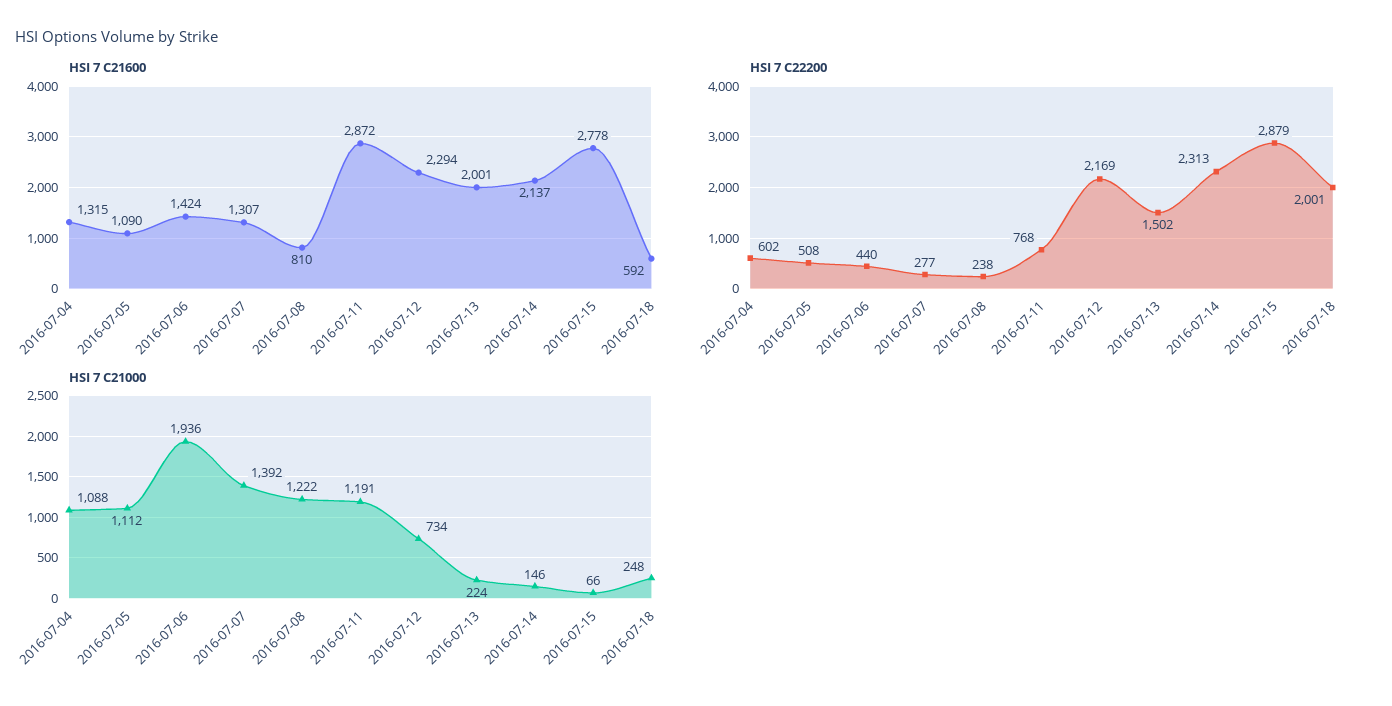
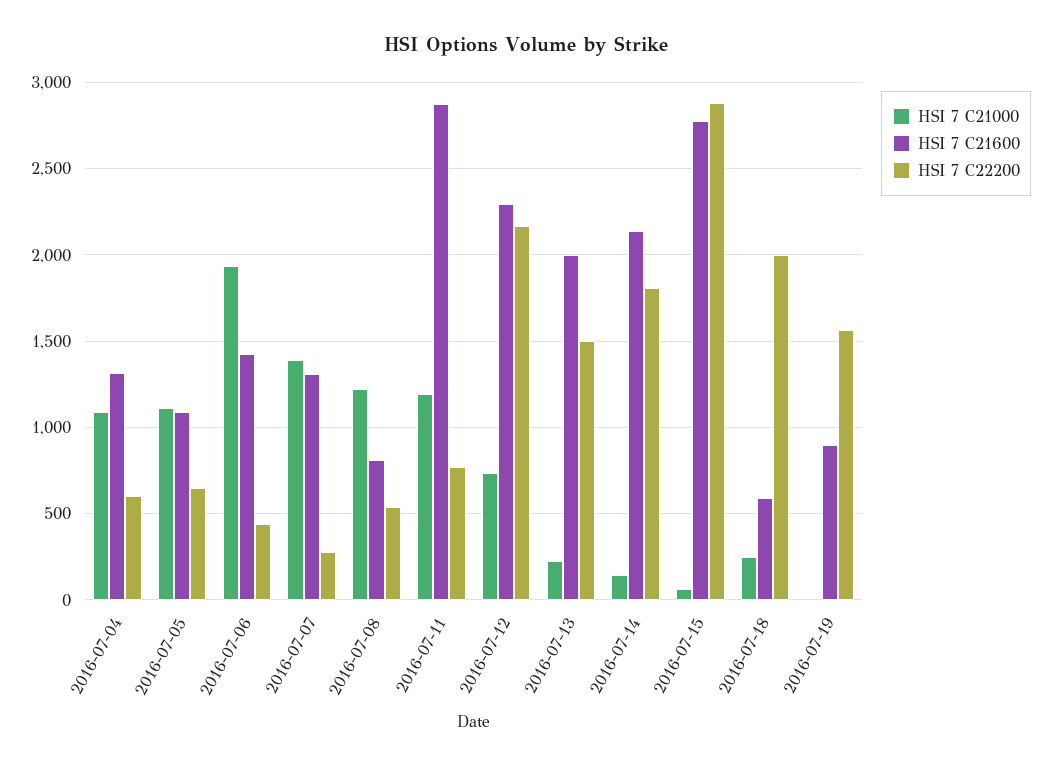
  {
    "HSI 7 C21600": {
      "2016-07-04": 1315,
      "2016-07-05": 1090,
      "2016-07-06": 1424,
      "2016-07-07": 1307,
      "2016-07-08": 810,
      "2016-07-11": 2872,
      "2016-07-12": 2294,
      "2016-07-13": 2001,
      "2016-07-14": 2137,
      "2016-07-15": 2778,
-     "2016-07-18": 592
+     "2016-07-18": 592,
+     "2016-07-19": 900
    },
    "HSI 7 C22200": {
      "2016-07-04": 602,
-     "2016-07-05": 508,
+     "2016-07-05": 650,
      "2016-07-06": 440,
      "2016-07-07": 277,
-     "2016-07-08": 238,
+     "2016-07-08": 550,
      "2016-07-11": 768,
      "2016-07-12": 2169,
      "2016-07-13": 1502,
-     "2016-07-14": 2313,
+     "2016-07-14": 1800,
      "2016-07-15": 2879,
-     "2016-07-18": 2001
+     "2016-07-18": 2001,
+     "2016-07-19": 1550
    },
    "HSI 7 C21000": {
      "2016-07-04": 1088,
      "2016-07-05": 1112,
      "2016-07-06": 1936,
      "2016-07-07": 1392,
      "2016-07-08": 1222,
      "2016-07-11": 1191,
      "2016-07-12": 734,
      "2016-07-13": 224,
      "2016-07-14": 146,
      "2016-07-15": 66,
-     "2016-07-18": 248
+     "2016-07-18": 248,
+     "2016-07-19": 0
    }
  }

